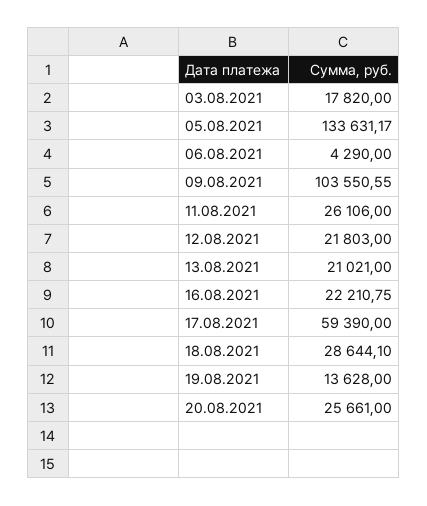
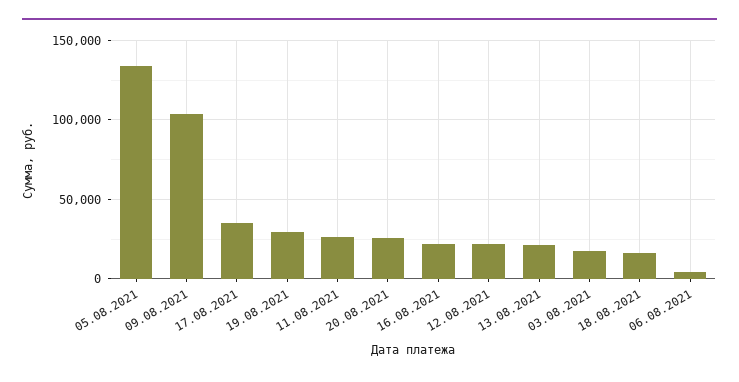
  {
    "03.08.2021": 17820,
    "05.08.2021": 133631.17,
    "06.08.2021": 4290,
    "09.08.2021": 103550.55,
    "11.08.2021": 26106,
    "12.08.2021": 21803,
    "13.08.2021": 21021,
    "16.08.2021": 22210.75,
-   "17.08.2021": 59390,
+   "17.08.2021": 35000,
-   "18.08.2021": 28644.1,
+   "18.08.2021": 15000,
-   "19.08.2021": 13628,
+   "19.08.2021": 30000,
    "20.08.2021": 25661
  }

